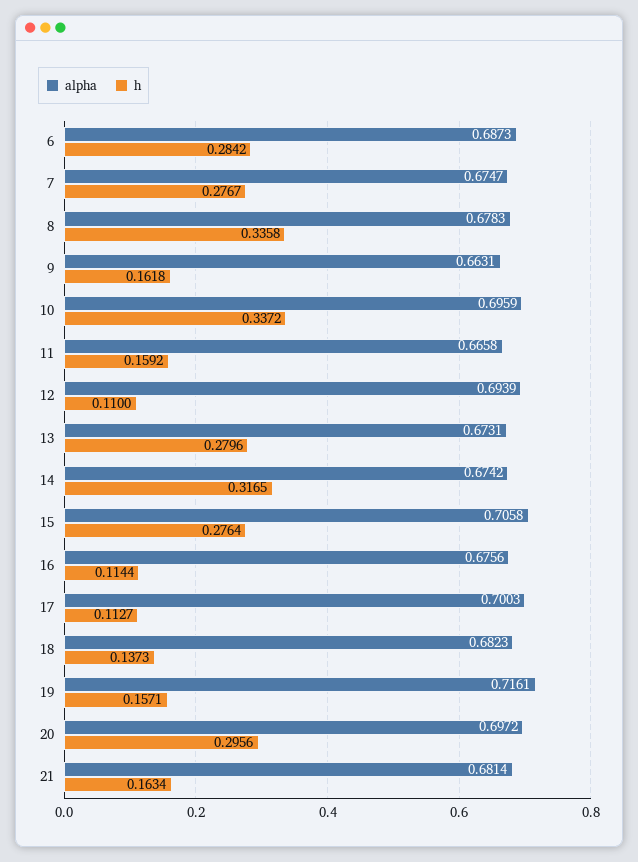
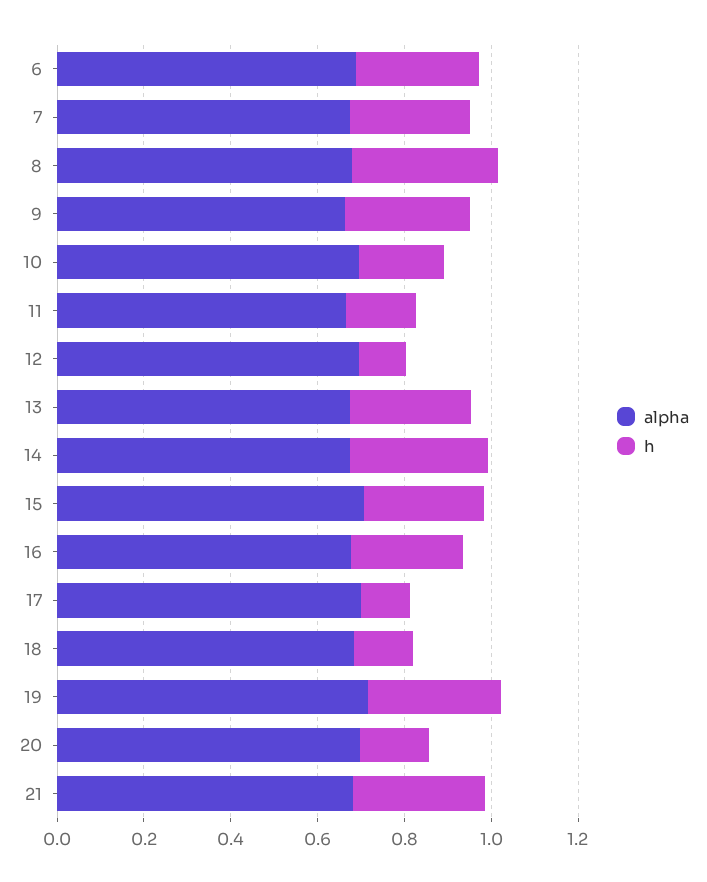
  {
    "alpha": {
      "6": 0.6873,
      "7": 0.6747,
      "8": 0.6783,
      "9": 0.6631,
      "10": 0.6959,
      "11": 0.6658,
      "12": 0.6939,
      "13": 0.6731,
      "14": 0.6742,
      "15": 0.7058,
      "16": 0.6756,
      "17": 0.7003,
      "18": 0.6823,
      "19": 0.7161,
      "20": 0.6972,
      "21": 0.6814
    },
    "h": {
      "6": 0.2842,
      "7": 0.2767,
      "8": 0.3358,
-     "9": 0.1618,
+     "9": 0.3,
-     "10": 0.3372,
+     "10": 0.2,
      "11": 0.1592,
      "12": 0.11,
      "13": 0.2796,
      "14": 0.3165,
      "15": 0.2764,
-     "16": 0.1144,
+     "16": 0.25,
      "17": 0.1127,
      "18": 0.1373,
-     "19": 0.1571,
+     "19": 0.3,
-     "20": 0.2956,
+     "20": 0.15,
-     "21": 0.1634
+     "21": 0.3
    }
  }

